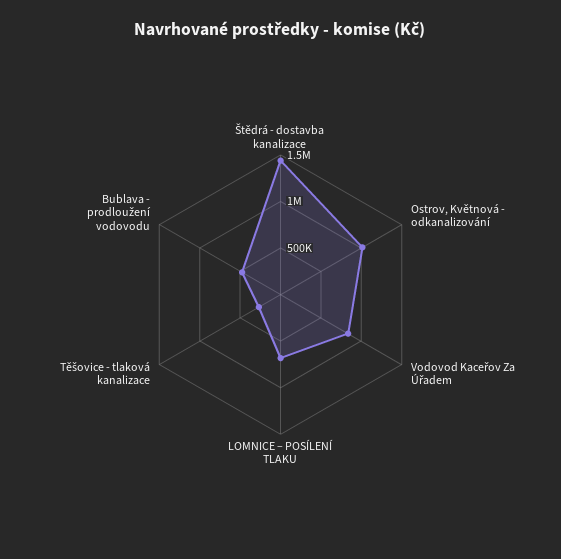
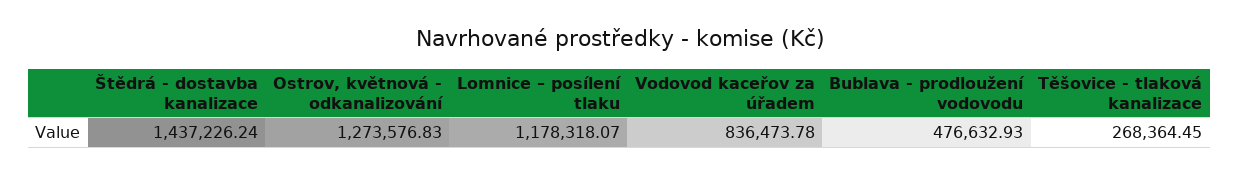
  {
    "Štědrá - dostavba kanalizace": 1437226.24,
-   "Ostrov, Květnová - odkanalizování": 1000000,
+   "Ostrov, Květnová - odkanalizování": 1273576.83,
    "Vodovod Kaceřov Za Úřadem": 836473.78,
-   "LOMNICE – POSÍLENÍ TLAKU": 700000,
+   "LOMNICE – POSÍLENÍ TLAKU": 1178318.07,
    "Těšovice - tlaková kanalizace": 268364.45,
    "Bublava - prodloužení vodovodu": 476632.93
  }

